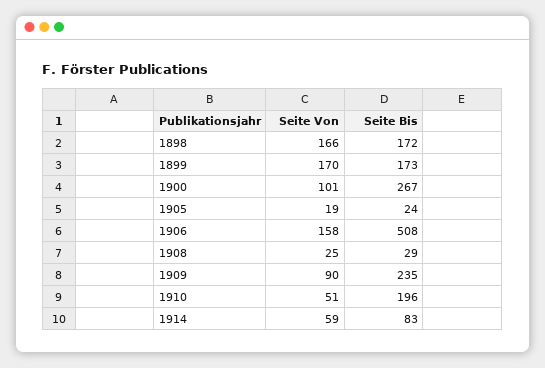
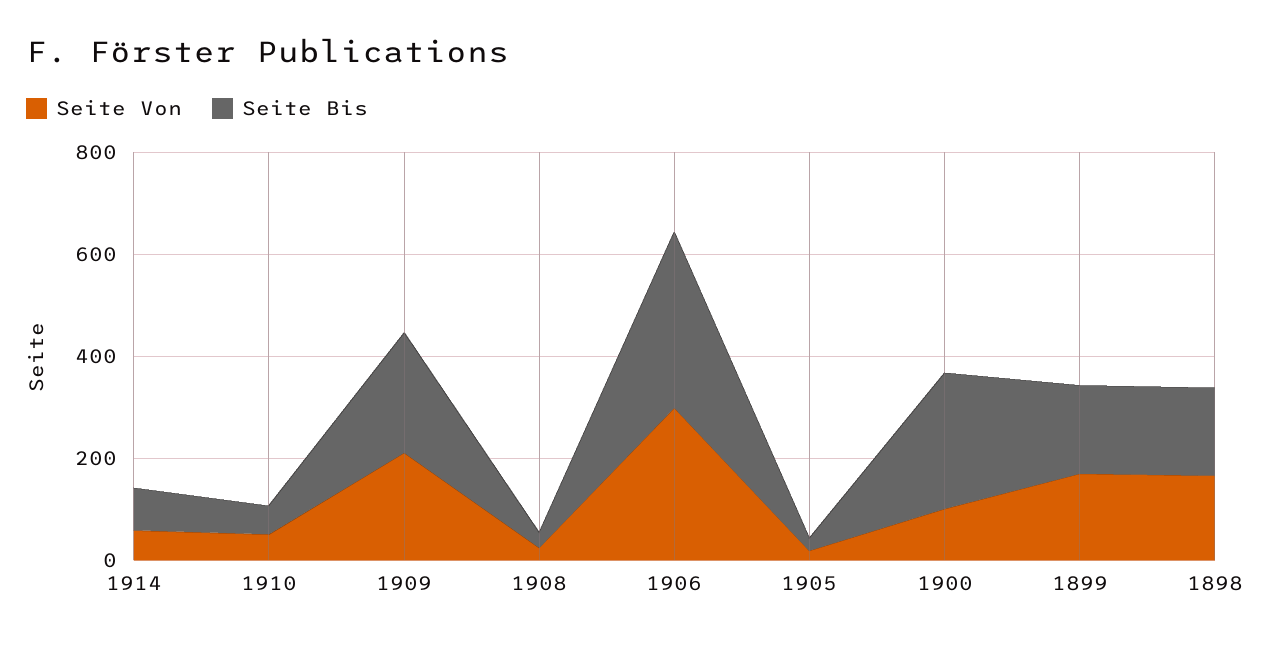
  {
    "Seite Von": {
      "1898": 166,
      "1899": 170,
      "1900": 101,
      "1905": 19,
-     "1906": 158,
+     "1906": 300,
      "1908": 25,
-     "1909": 90,
+     "1909": 200,
      "1910": 51,
      "1914": 59
    },
    "Seite Bis": {
      "1898": 172,
      "1899": 173,
      "1900": 267,
      "1905": 24,
-     "1906": 508,
+     "1906": 350,
      "1908": 29,
      "1909": 235,
-     "1910": 196,
+     "1910": 50,
      "1914": 83
    }
  }

